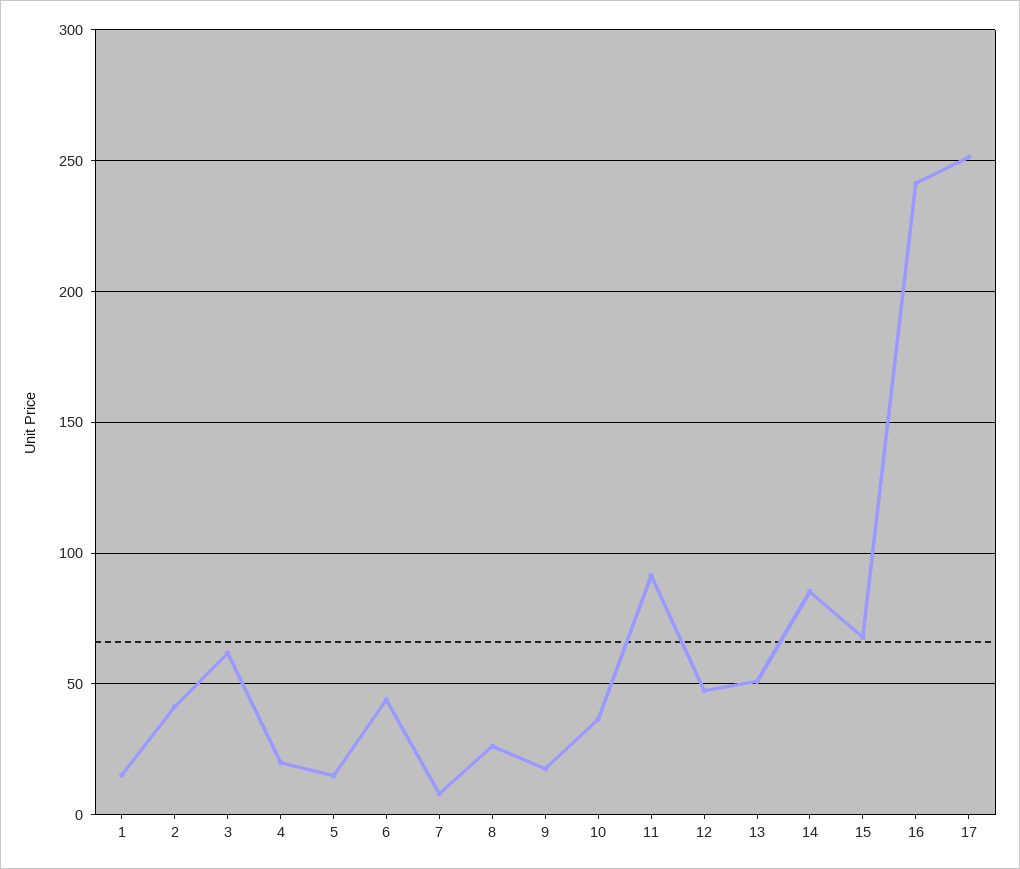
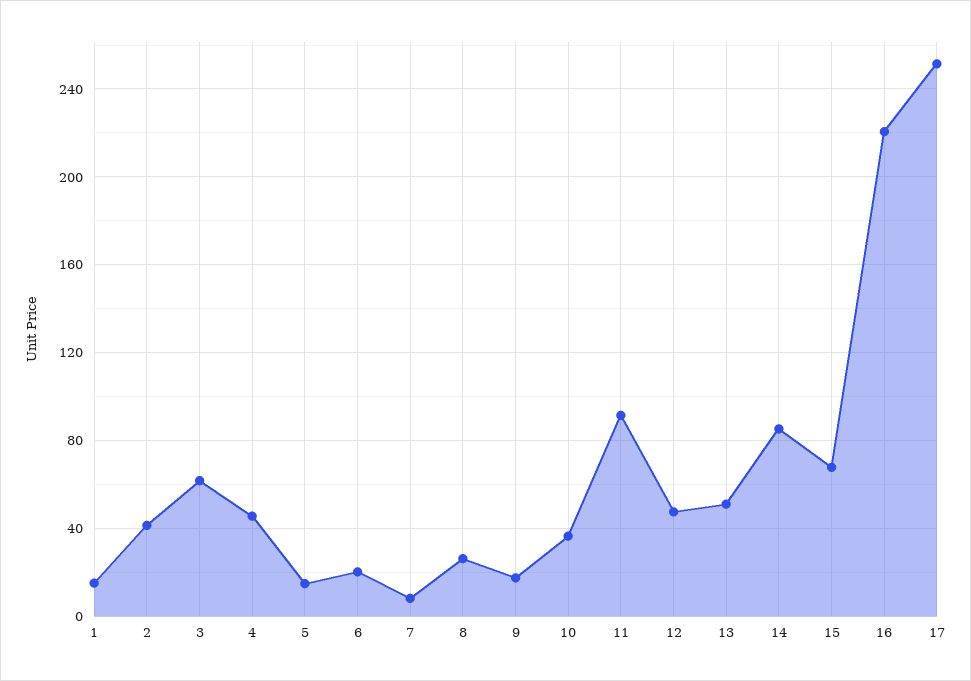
  {
    "1": 15,
    "2": 40,
    "3": 60,
-   "4": 20,
+   "4": 45,
    "5": 15,
-   "6": 45,
+   "6": 20,
    "7": 10,
    "8": 25,
    "9": 20,
    "10": 35,
    "11": 90,
    "12": 50,
    "13": 50,
    "14": 85,
    "15": 70,
-   "16": 240,
+   "16": 220,
    "17": 250
  }

